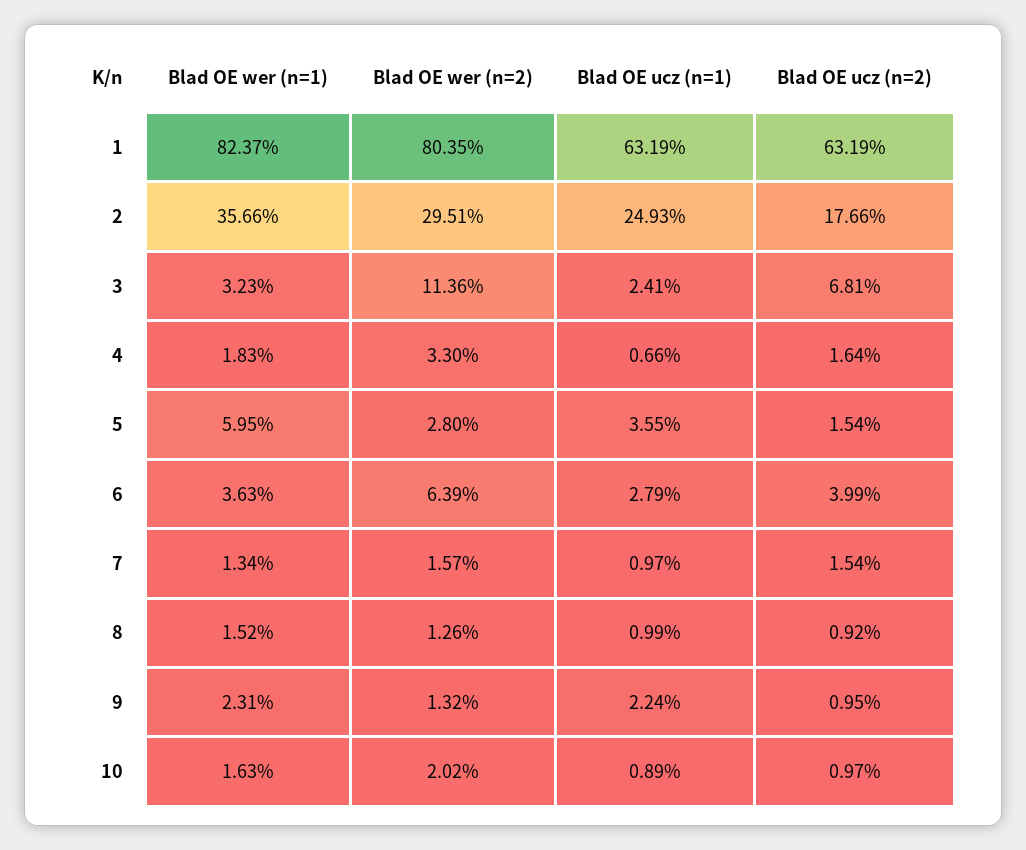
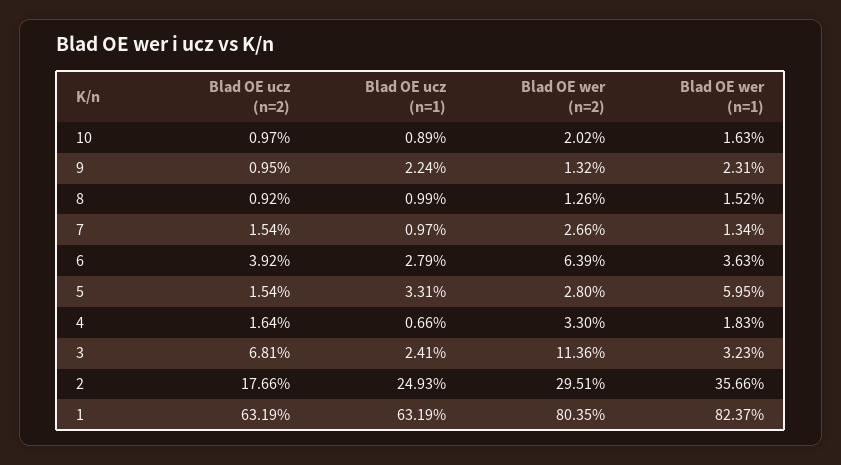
  {
    "Blad OE wer (n=1)": {
      "1": 82.37,
      "2": 35.66,
      "3": 3.23,
      "4": 1.83,
      "5": 5.95,
      "6": 3.63,
      "7": 1.34,
      "8": 1.52,
      "9": 2.31,
      "10": 1.63
    },
    "Blad OE wer (n=2)": {
      "1": 80.35,
      "2": 29.51,
      "3": 11.36,
      "4": 3.3,
      "5": 2.8,
      "6": 6.39,
-     "7": 1.57,
+     "7": 2.66,
      "8": 1.26,
      "9": 1.32,
      "10": 2.02
    },
    "Blad OE ucz (n=1)": {
      "1": 63.19,
      "2": 24.93,
      "3": 2.41,
      "4": 0.66,
-     "5": 3.55,
+     "5": 3.31,
      "6": 2.79,
      "7": 0.97,
      "8": 0.99,
      "9": 2.24,
      "10": 0.89
    },
    "Blad OE ucz (n=2)": {
      "1": 63.19,
      "2": 17.66,
      "3": 6.81,
      "4": 1.64,
      "5": 1.54,
-     "6": 3.99,
+     "6": 3.92,
      "7": 1.54,
      "8": 0.92,
      "9": 0.95,
      "10": 0.97
    }
  }

